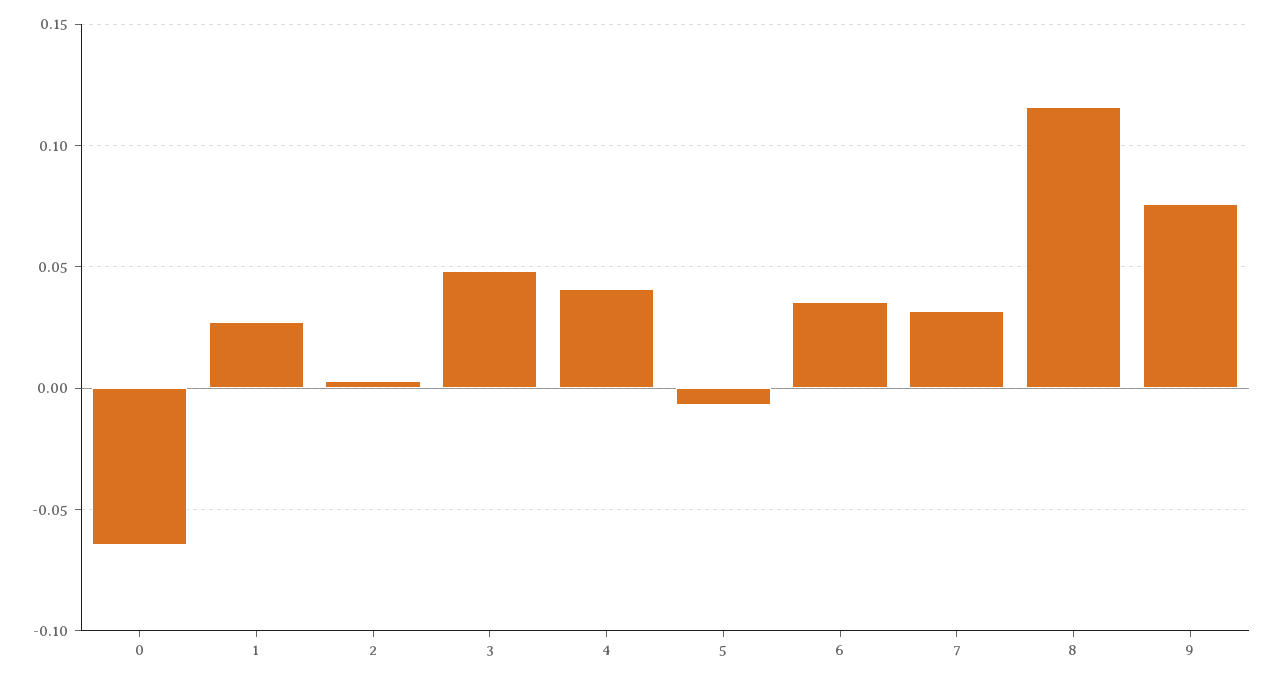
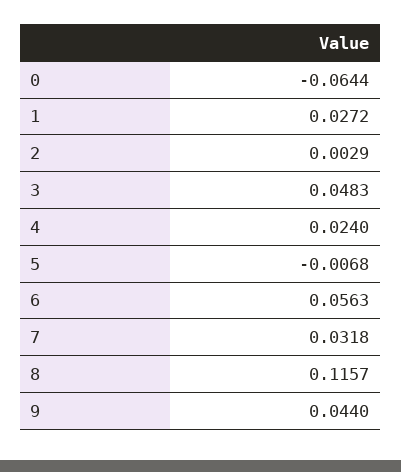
  {
    "0": -0.0644,
    "1": 0.0272,
    "2": 0.0029,
    "3": 0.0483,
-   "4": 0.04,
+   "4": 0.024,
    "5": -0.0068,
-   "6": 0.035,
+   "6": 0.0563,
    "7": 0.0318,
    "8": 0.1157,
-   "9": 0.075
+   "9": 0.044
  }

